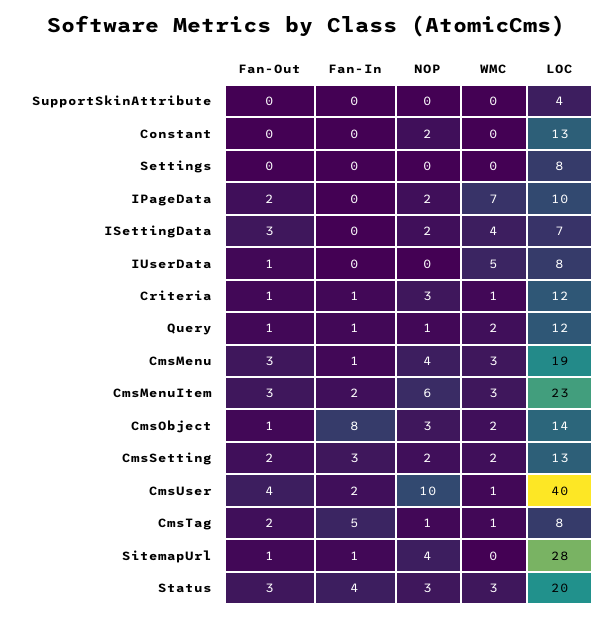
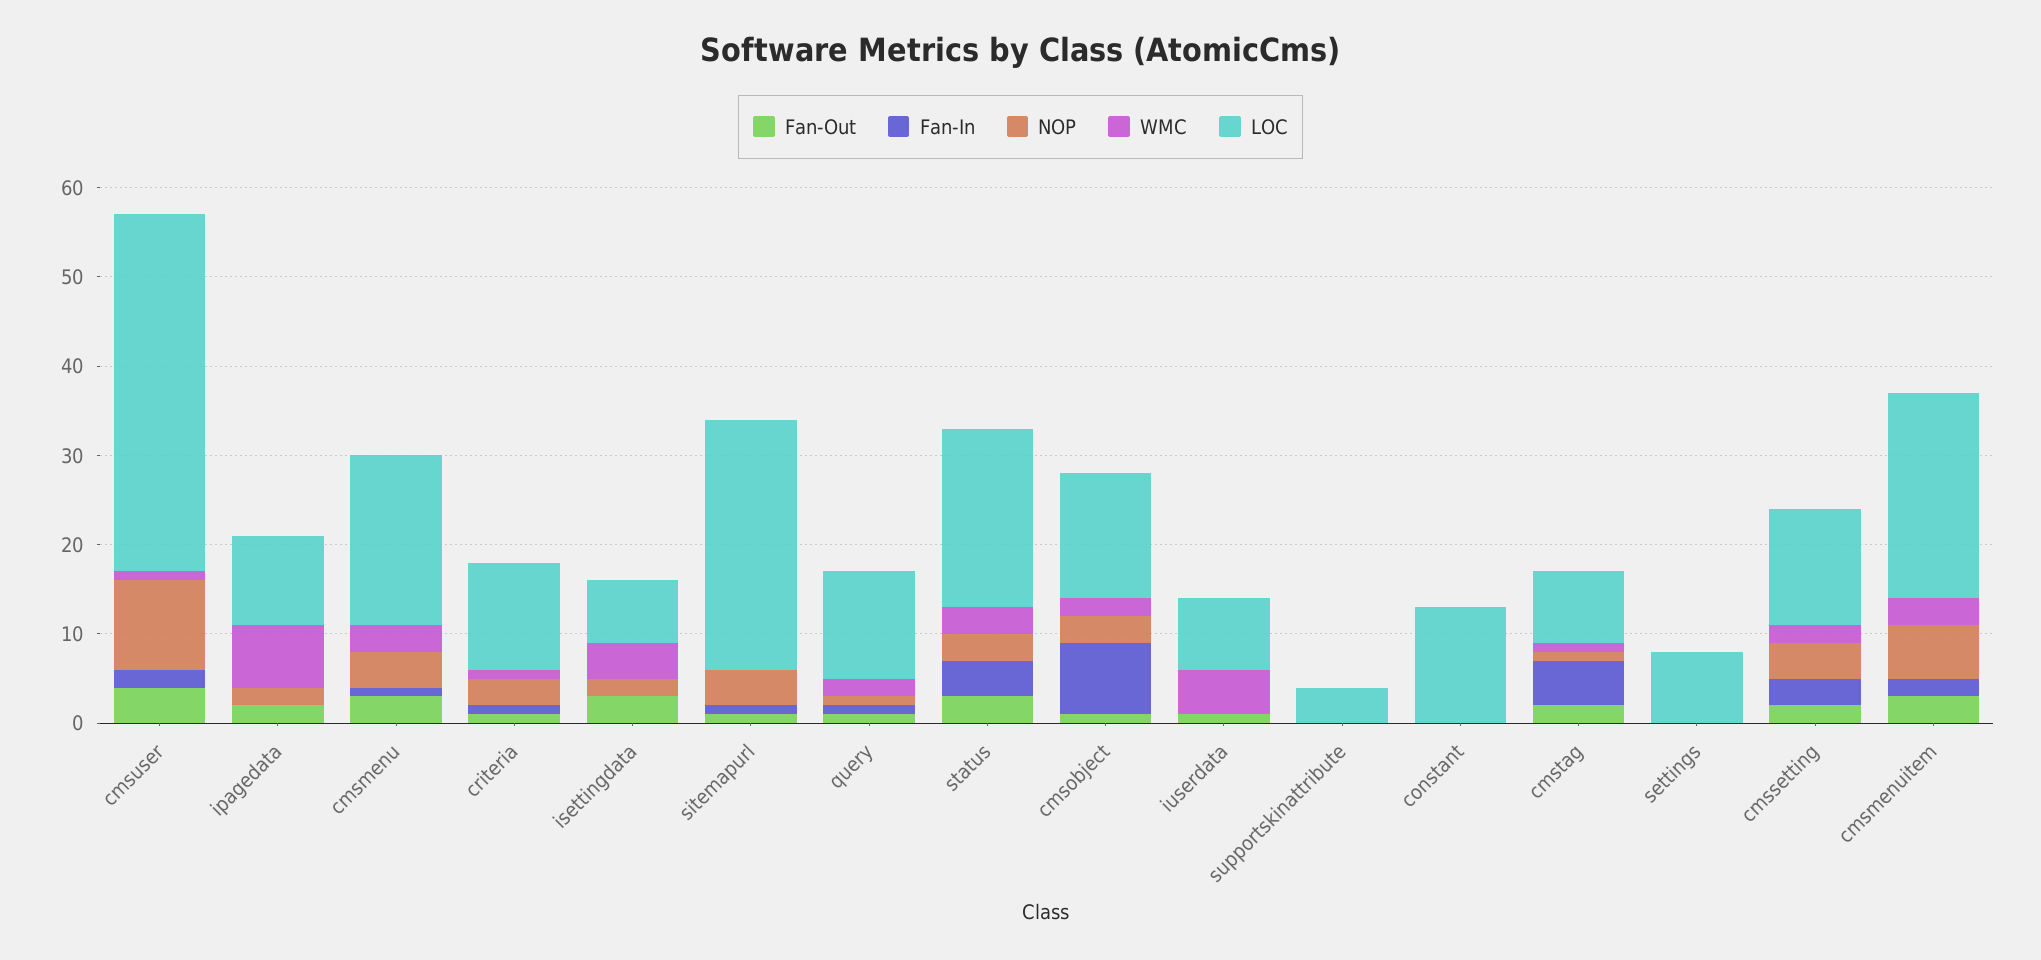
  {
    "Fan-Out": {
      "SupportSkinAttribute": 0,
      "Constant": 0,
      "Settings": 0,
      "IPageData": 2,
      "ISettingData": 3,
      "IUserData": 1,
      "Criteria": 1,
      "Query": 1,
      "CmsMenu": 3,
      "CmsMenuItem": 3,
      "CmsObject": 1,
      "CmsSetting": 2,
      "CmsUser": 4,
      "CmsTag": 2,
      "SitemapUrl": 1,
      "Status": 3
    },
    "Fan-In": {
      "SupportSkinAttribute": 0,
      "Constant": 0,
      "Settings": 0,
      "IPageData": 0,
      "ISettingData": 0,
      "IUserData": 0,
      "Criteria": 1,
      "Query": 1,
      "CmsMenu": 1,
      "CmsMenuItem": 2,
      "CmsObject": 8,
      "CmsSetting": 3,
      "CmsUser": 2,
      "CmsTag": 5,
      "SitemapUrl": 1,
      "Status": 4
    },
    "NOP": {
      "SupportSkinAttribute": 0,
-     "Constant": 2,
+     "Constant": 0,
      "Settings": 0,
      "IPageData": 2,
      "ISettingData": 2,
      "IUserData": 0,
      "Criteria": 3,
      "Query": 1,
      "CmsMenu": 4,
      "CmsMenuItem": 6,
      "CmsObject": 3,
-     "CmsSetting": 2,
+     "CmsSetting": 4,
      "CmsUser": 10,
      "CmsTag": 1,
      "SitemapUrl": 4,
      "Status": 3
    },
    "WMC": {
      "SupportSkinAttribute": 0,
      "Constant": 0,
      "Settings": 0,
      "IPageData": 7,
      "ISettingData": 4,
      "IUserData": 5,
      "Criteria": 1,
      "Query": 2,
      "CmsMenu": 3,
      "CmsMenuItem": 3,
      "CmsObject": 2,
      "CmsSetting": 2,
      "CmsUser": 1,
      "CmsTag": 1,
      "SitemapUrl": 0,
      "Status": 3
    },
    "LOC": {
      "SupportSkinAttribute": 4,
      "Constant": 13,
      "Settings": 8,
      "IPageData": 10,
      "ISettingData": 7,
      "IUserData": 8,
      "Criteria": 12,
      "Query": 12,
      "CmsMenu": 19,
      "CmsMenuItem": 23,
      "CmsObject": 14,
      "CmsSetting": 13,
      "CmsUser": 40,
      "CmsTag": 8,
      "SitemapUrl": 28,
      "Status": 20
    }
  }

